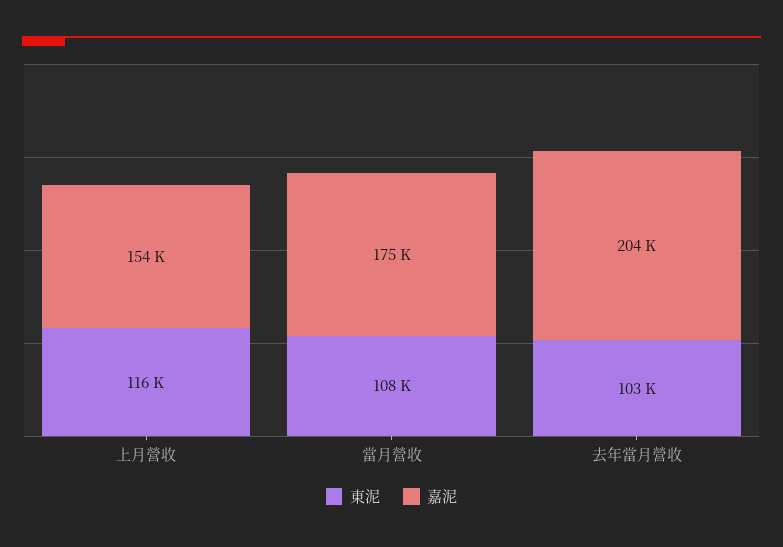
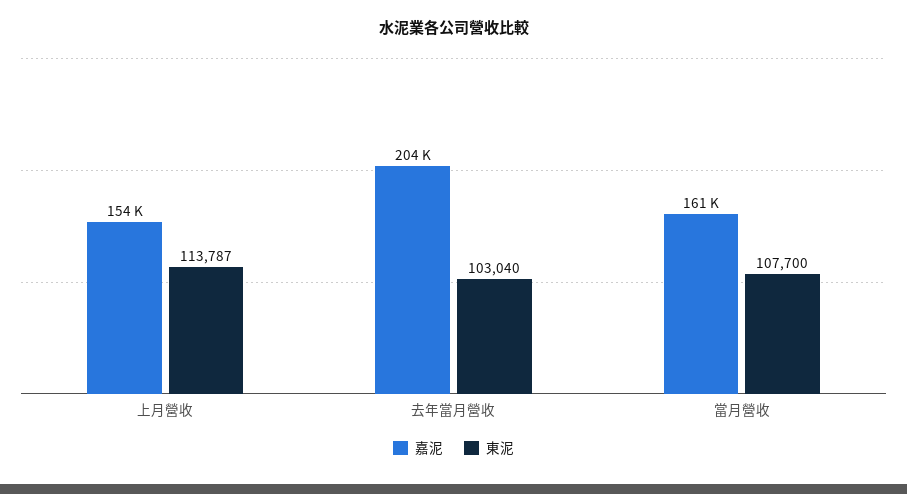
  {
    "東泥": {
-     "上月營收": 116000,
+     "上月營收": 113787,
      "當月營收": 107700,
      "去年當月營收": 103040
    },
    "嘉泥": {
      "上月營收": 154000,
-     "當月營收": 175000,
+     "當月營收": 161000,
      "去年當月營收": 204000
    }
  }

